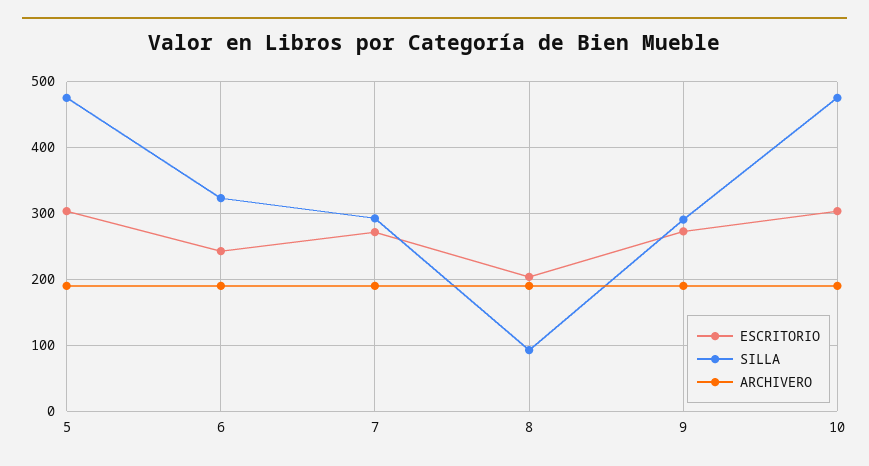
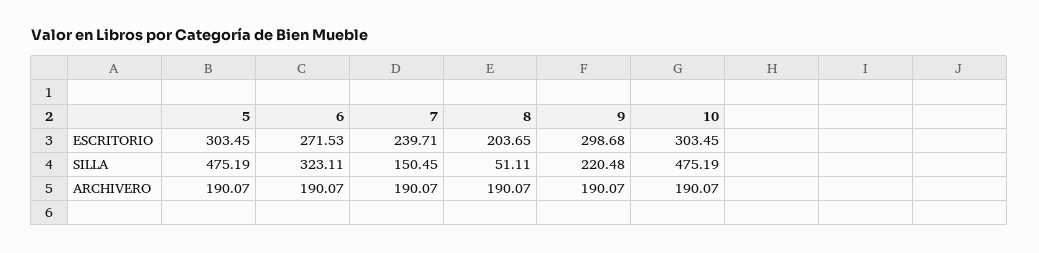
  {
    "ESCRITORIO": {
      "5": 303.45,
-     "6": 240,
+     "6": 271.53,
-     "7": 270,
+     "7": 239.71,
      "8": 203.65,
-     "9": 270,
+     "9": 298.68,
      "10": 303.45
    },
    "SILLA": {
      "5": 475.19,
      "6": 323.11,
-     "7": 290,
+     "7": 150.45,
-     "8": 90,
+     "8": 51.11,
-     "9": 290,
+     "9": 220.48,
      "10": 475.19
    },
    "ARCHIVERO": {
      "5": 190.07,
      "6": 190.07,
      "7": 190.07,
      "8": 190.07,
      "9": 190.07,
      "10": 190.07
    }
  }

